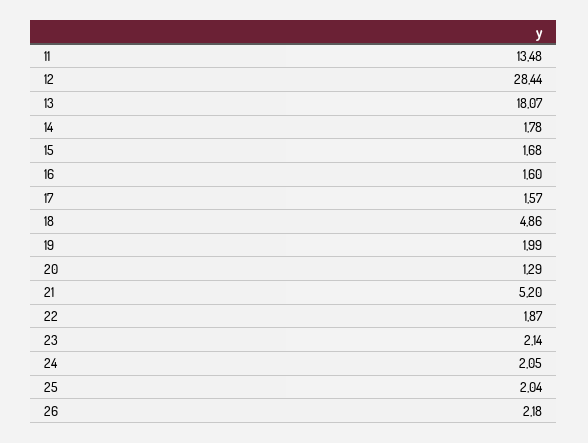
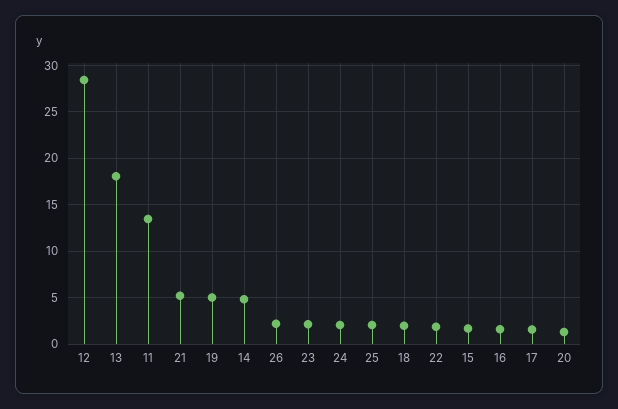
  {
    "11": 13.48,
    "12": 28.44,
    "13": 18.07,
-   "14": 1.78,
+   "14": 5,
    "15": 1.68,
    "16": 1.6,
    "17": 1.57,
-   "18": 4.86,
+   "18": 2,
-   "19": 1.99,
+   "19": 5,
    "20": 1.29,
    "21": 5.2,
    "22": 1.87,
    "23": 2.14,
    "24": 2.05,
    "25": 2.04,
    "26": 2.18
  }

